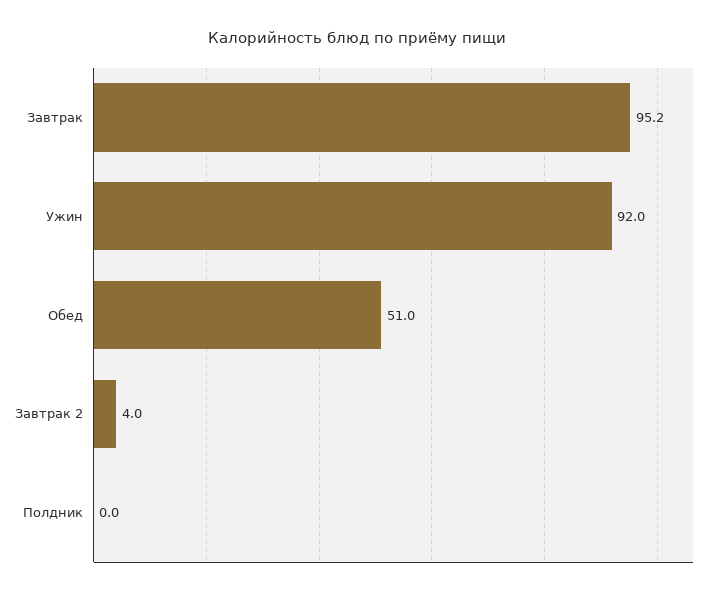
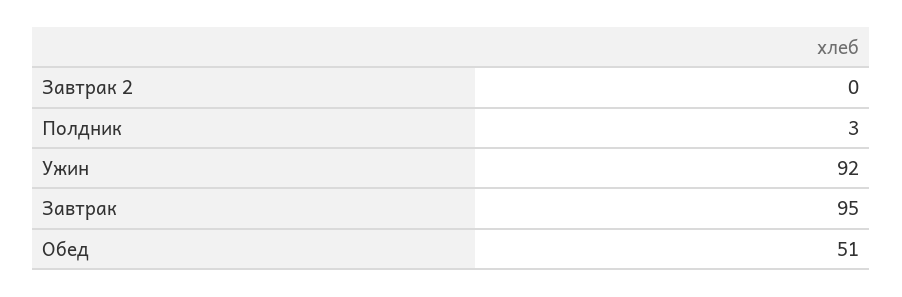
  {
    "Завтрак": 95.2,
    "Ужин": 92,
    "Обед": 51,
-   "Завтрак 2": 4,
+   "Завтрак 2": 0,
-   "Полдник": 0
+   "Полдник": 3
  }

